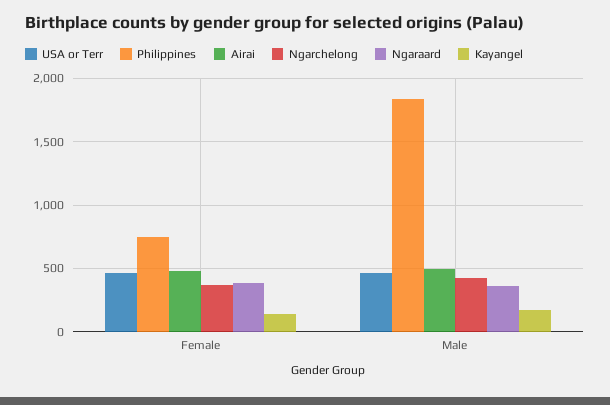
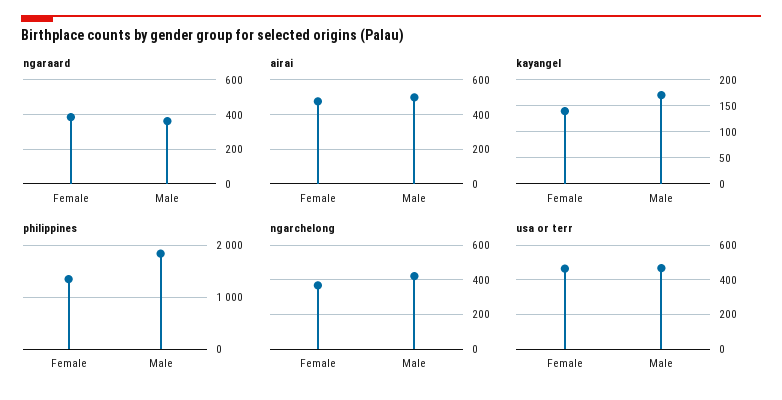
  {
    "USA or Terr": {
      "Female": 450,
      "Male": 450
    },
    "Philippines": {
-     "Female": 750,
+     "Female": 1400,
      "Male": 1850
    },
    "Airai": {
      "Female": 500,
      "Male": 500
    },
    "Ngarchelong": {
      "Female": 350,
      "Male": 400
    },
    "Ngaraard": {
      "Female": 400,
      "Male": 350
    },
    "Kayangel": {
      "Female": 150,
      "Male": 175
    }
  }

